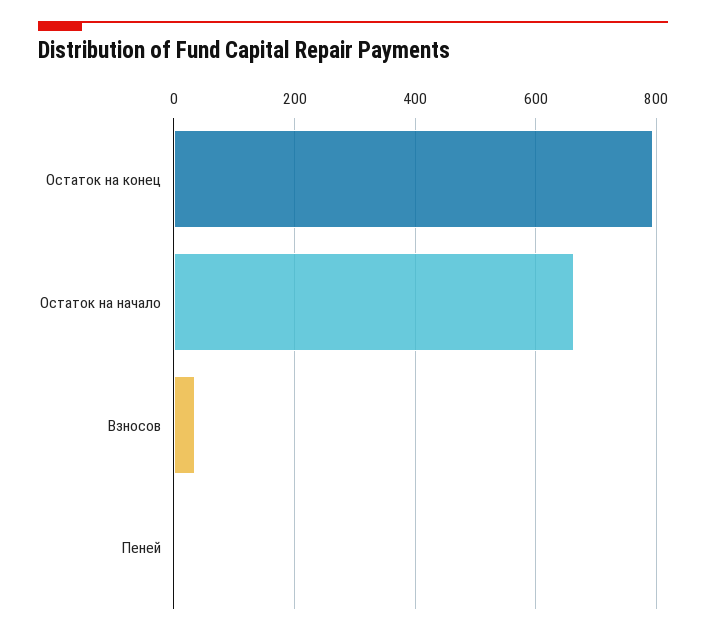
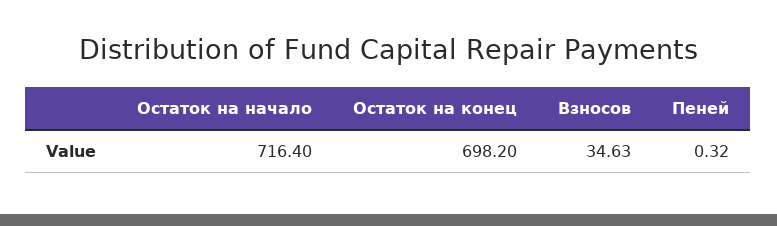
  {
-   "Остаток на конец": 800,
+   "Остаток на конец": 698.2,
-   "Остаток на начало": 660,
+   "Остаток на начало": 716.4,
    "Взносов": 34.63,
    "Пеней": 0.32
  }

